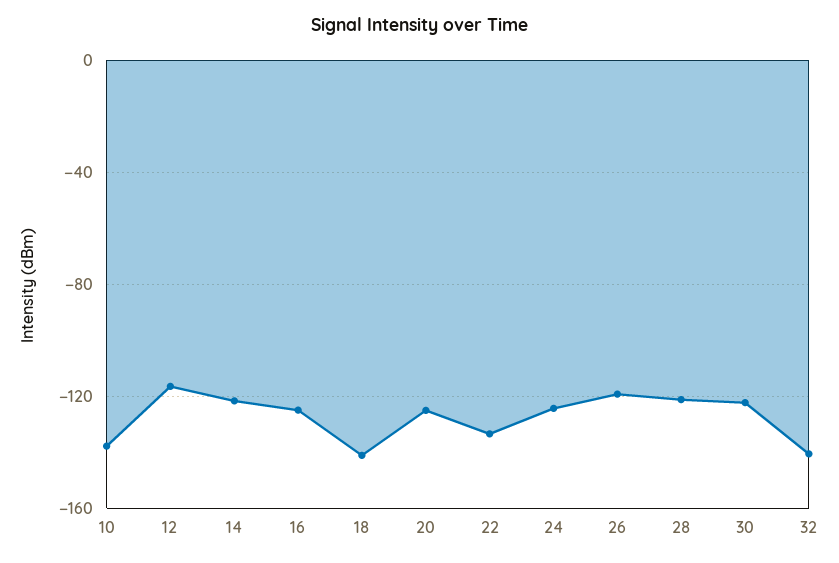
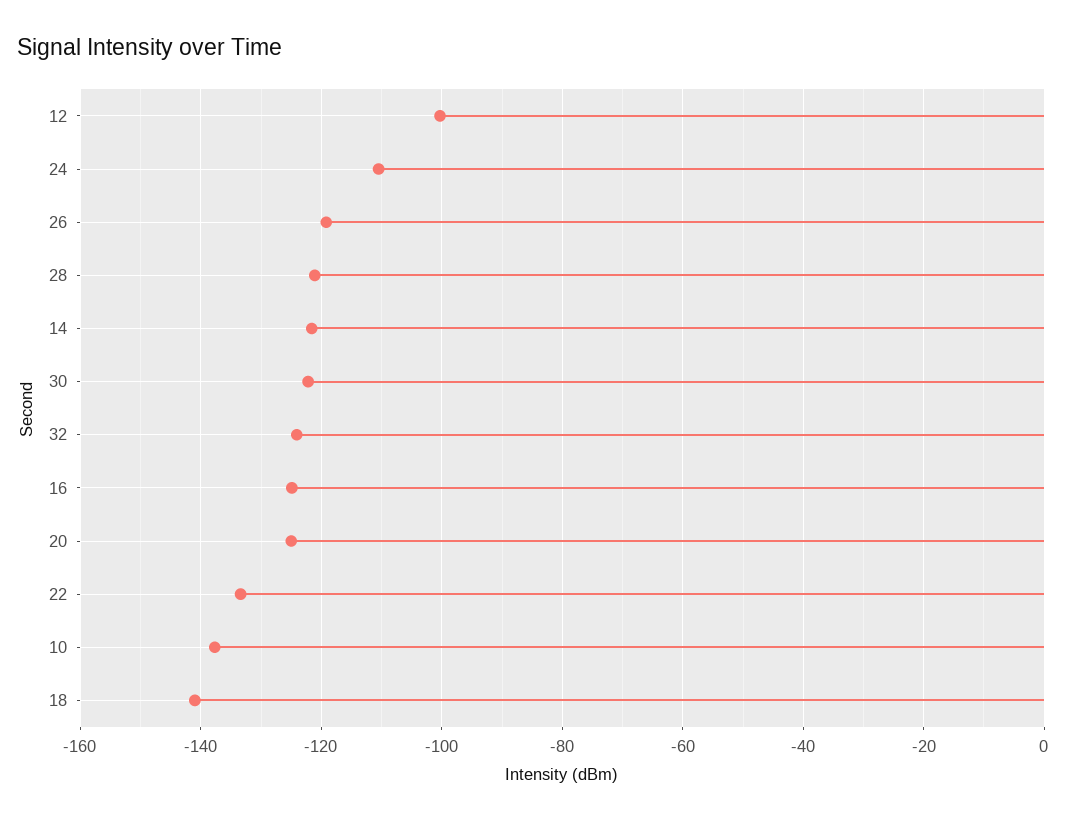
  {
    "10": -138,
-   "12": -115,
+   "12": -100,
    "14": -122,
    "16": -124,
    "18": -142,
    "20": -126,
    "22": -134,
-   "24": -125,
+   "24": -110,
    "26": -120,
    "28": -122,
    "30": -122,
-   "32": -140
+   "32": -124
  }

